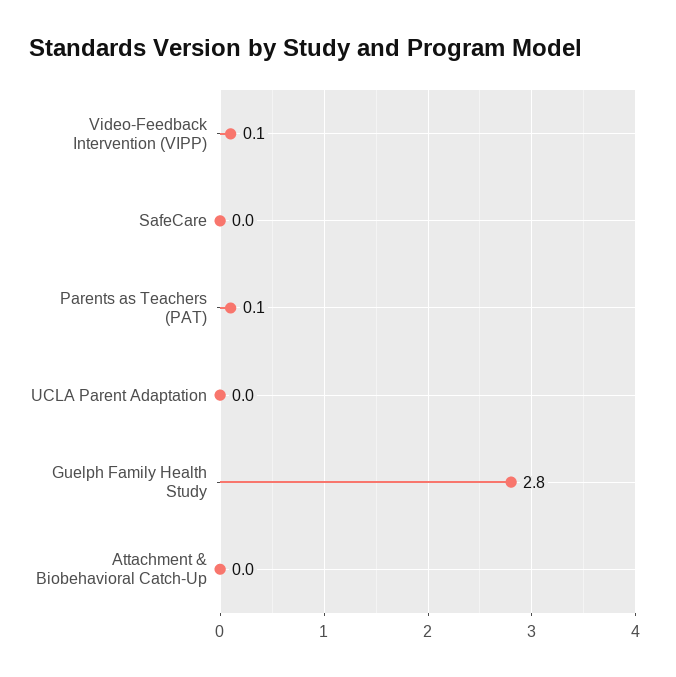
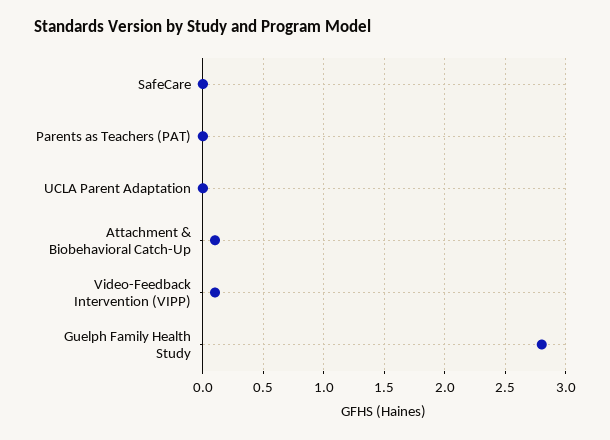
  {
    "Video-Feedback Intervention (VIPP)": 0.1,
    "SafeCare": 0,
-   "Parents as Teachers (PAT)": 0.1,
+   "Parents as Teachers (PAT)": 0,
    "UCLA Parent Adaptation": 0,
    "Guelph Family Health Study": 2.8,
-   "Attachment & Biobehavioral Catch-Up": 0
+   "Attachment & Biobehavioral Catch-Up": 0.1
  }

